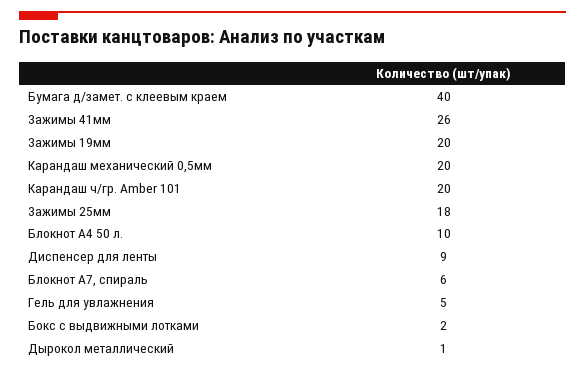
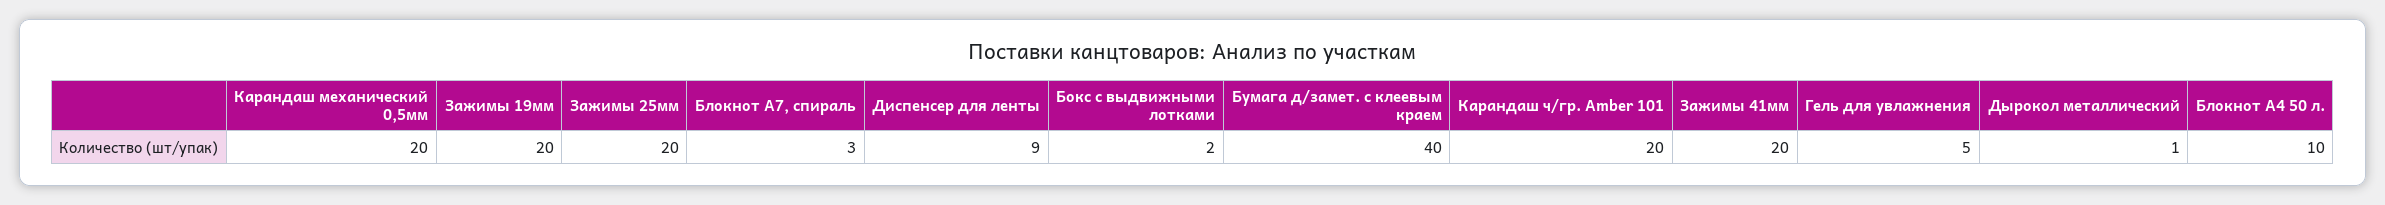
  {
    "Бумага д/замет. с клеевым краем": 40,
-   "Зажимы 41мм": 26,
+   "Зажимы 41мм": 20,
    "Зажимы 19мм": 20,
    "Карандаш механический 0,5мм": 20,
    "Карандаш ч/гр. Amber 101": 20,
-   "Зажимы 25мм": 18,
+   "Зажимы 25мм": 20,
    "Блокнот А4 50 л.": 10,
    "Диспенсер для ленты": 9,
-   "Блокнот А7, спираль": 6,
+   "Блокнот А7, спираль": 3,
    "Гель для увлажнения": 5,
    "Бокс с выдвижными лотками": 2,
    "Дырокол металлический": 1
  }

